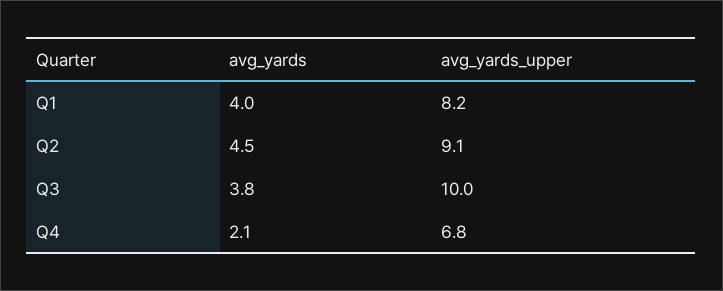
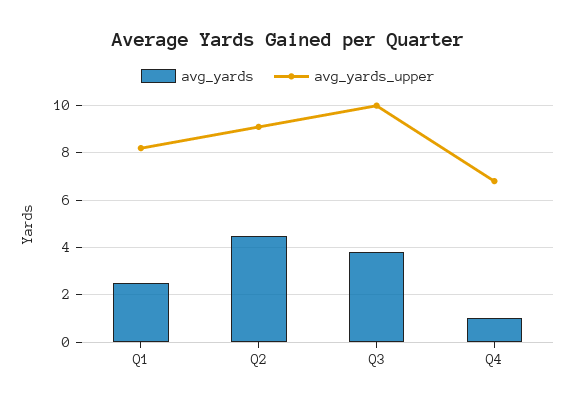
  {
    "avg_yards": {
-     "Q1": 4,
+     "Q1": 2.5,
      "Q2": 4.5,
      "Q3": 3.8,
-     "Q4": 2.1
+     "Q4": 1
    },
    "avg_yards_upper": {
      "Q1": 8.2,
      "Q2": 9.1,
      "Q3": 10,
      "Q4": 6.8
    }
  }

